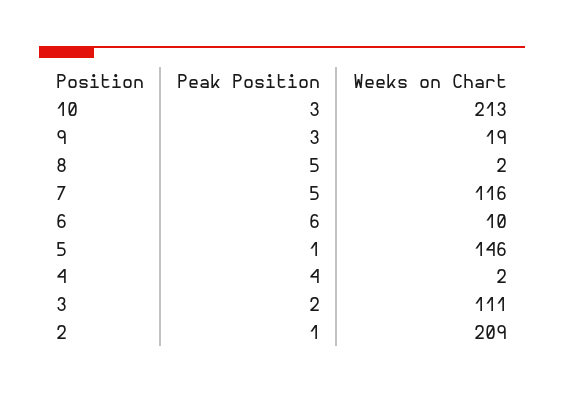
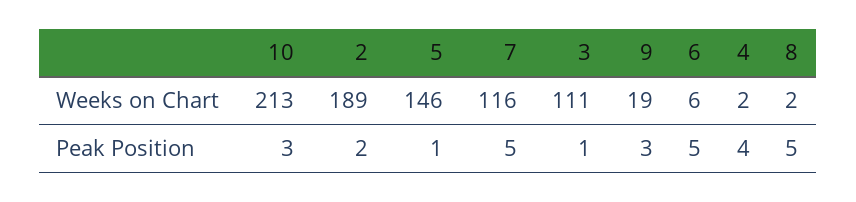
  {
    "Peak Position": {
      "10": 3,
      "9": 3,
      "8": 5,
      "7": 5,
-     "6": 6,
+     "6": 5,
      "5": 1,
      "4": 4,
-     "3": 2,
+     "3": 1,
-     "2": 1
+     "2": 2
    },
    "Weeks on Chart": {
      "10": 213,
      "9": 19,
      "8": 2,
      "7": 116,
-     "6": 10,
+     "6": 6,
      "5": 146,
      "4": 2,
      "3": 111,
-     "2": 209
+     "2": 189
    }
  }

